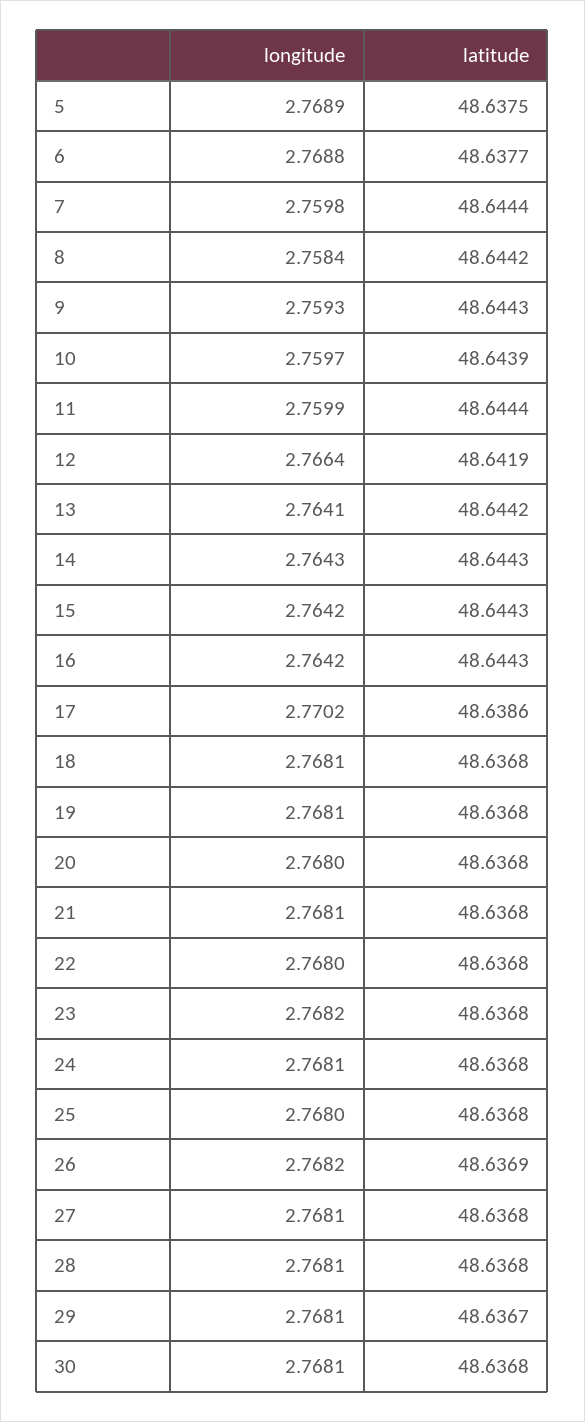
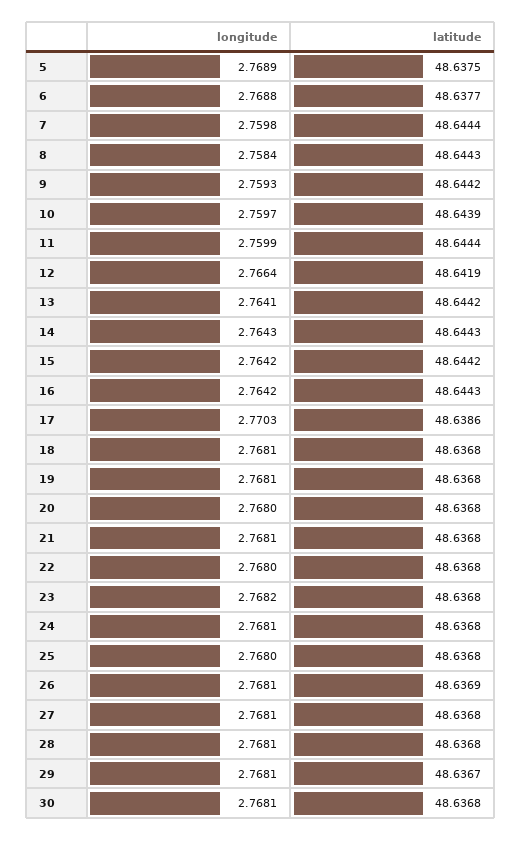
  {
    "longitude": {
      "5": 2.7689,
      "6": 2.7688,
      "7": 2.7598,
      "8": 2.7584,
      "9": 2.7593,
      "10": 2.7597,
      "11": 2.7599,
      "12": 2.7664,
      "13": 2.7641,
      "14": 2.7643,
      "15": 2.7642,
      "16": 2.7642,
-     "17": 2.7702,
+     "17": 2.7703,
      "18": 2.7681,
      "19": 2.7681,
      "20": 2.768,
      "21": 2.7681,
      "22": 2.768,
      "23": 2.7682,
      "24": 2.7681,
      "25": 2.768,
-     "26": 2.7682,
+     "26": 2.7681,
      "27": 2.7681,
      "28": 2.7681,
      "29": 2.7681,
      "30": 2.7681
    },
    "latitude": {
      "5": 48.6375,
      "6": 48.6377,
      "7": 48.6444,
-     "8": 48.6442,
+     "8": 48.6443,
-     "9": 48.6443,
+     "9": 48.6442,
      "10": 48.6439,
      "11": 48.6444,
      "12": 48.6419,
      "13": 48.6442,
      "14": 48.6443,
-     "15": 48.6443,
+     "15": 48.6442,
      "16": 48.6443,
      "17": 48.6386,
      "18": 48.6368,
      "19": 48.6368,
      "20": 48.6368,
      "21": 48.6368,
      "22": 48.6368,
      "23": 48.6368,
      "24": 48.6368,
      "25": 48.6368,
      "26": 48.6369,
      "27": 48.6368,
      "28": 48.6368,
      "29": 48.6367,
      "30": 48.6368
    }
  }

